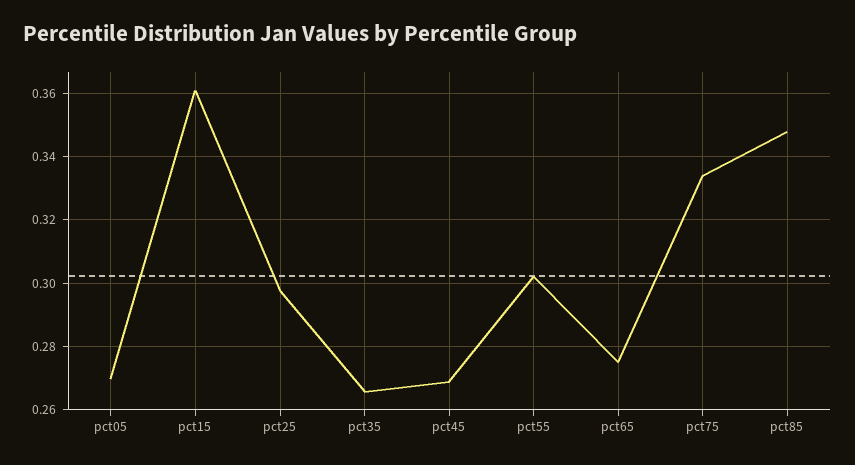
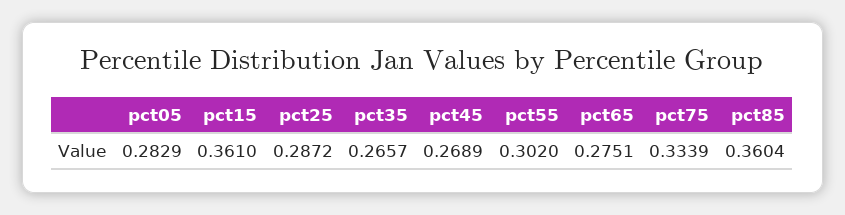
  {
-   "pct05": 0.27,
+   "pct05": 0.2829,
    "pct15": 0.361,
-   "pct25": 0.298,
+   "pct25": 0.2872,
    "pct35": 0.2657,
    "pct45": 0.2689,
    "pct55": 0.302,
    "pct65": 0.2751,
    "pct75": 0.3339,
-   "pct85": 0.348
+   "pct85": 0.3604
  }

